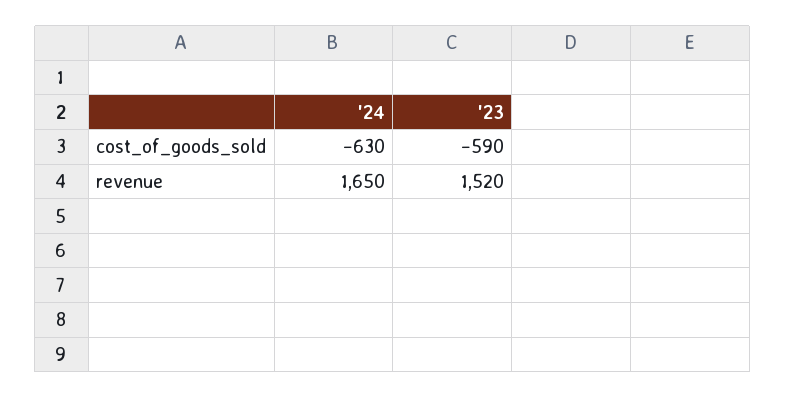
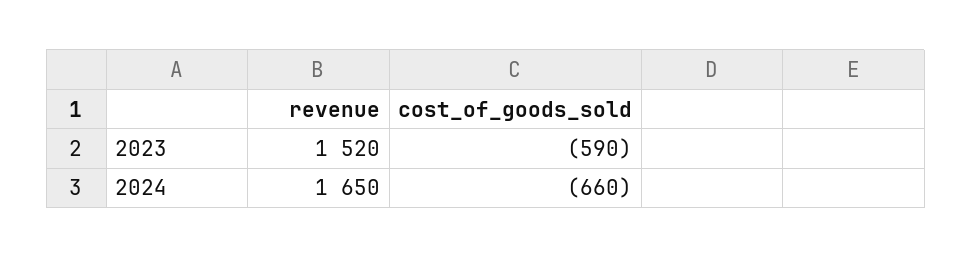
  {
    "'24": {
-     "cost_of_goods_sold": -630,
+     "cost_of_goods_sold": -660,
      "revenue": 1650
    },
    "'23": {
      "cost_of_goods_sold": -590,
      "revenue": 1520
    }
  }

